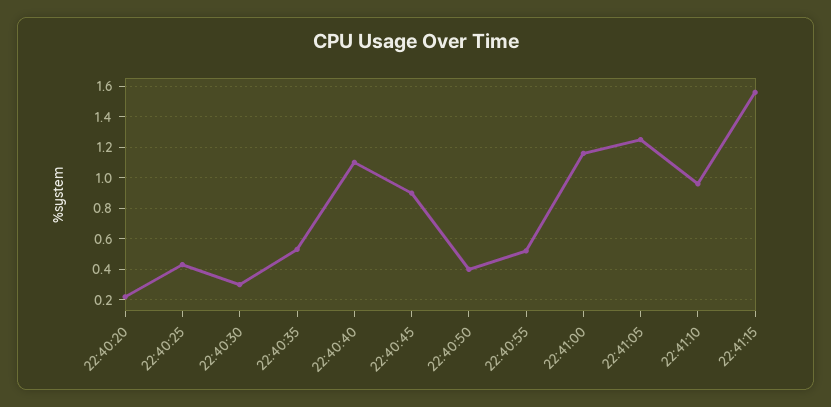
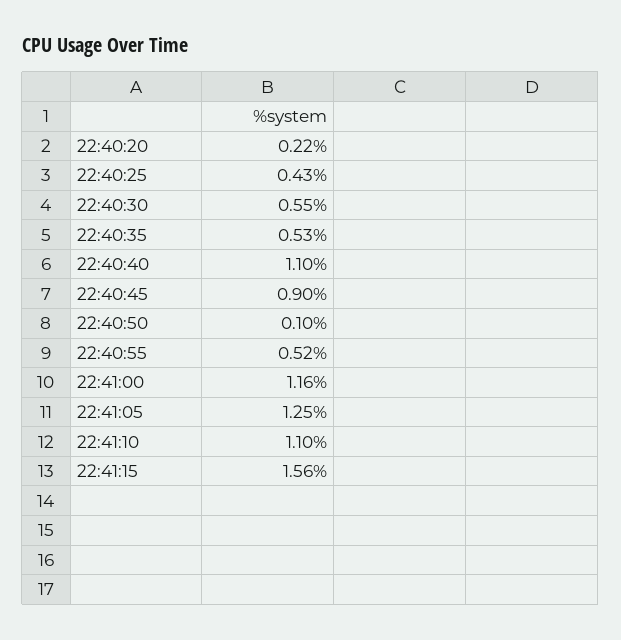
  {
    "22:40:20": 0.22,
    "22:40:25": 0.43,
-   "22:40:30": 0.3,
+   "22:40:30": 0.55,
    "22:40:35": 0.53,
    "22:40:40": 1.1,
    "22:40:45": 0.9,
-   "22:40:50": 0.4,
+   "22:40:50": 0.1,
    "22:40:55": 0.52,
    "22:41:00": 1.16,
    "22:41:05": 1.25,
-   "22:41:10": 0.95,
+   "22:41:10": 1.1,
    "22:41:15": 1.56
  }

